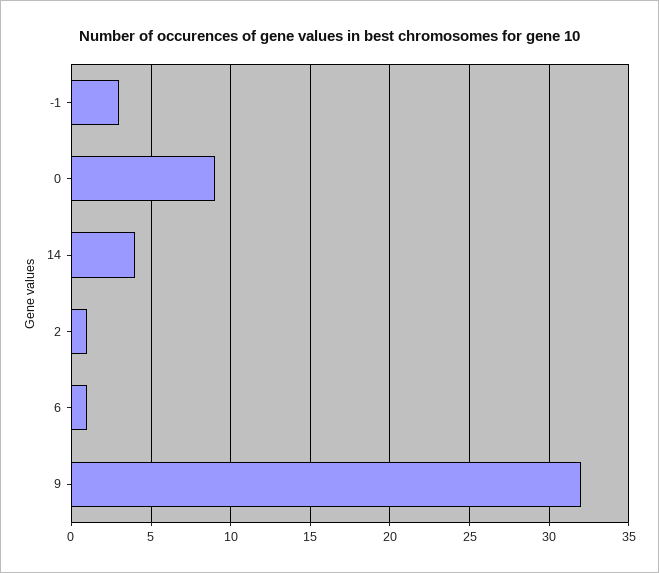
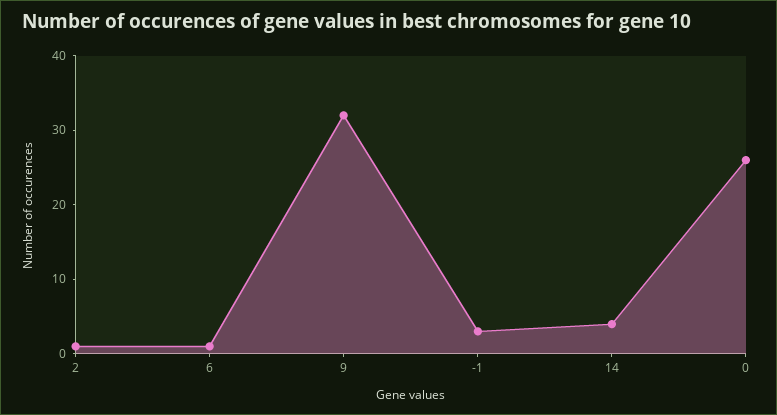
  {
    "-1": 3,
-   "0": 9,
+   "0": 25,
    "14": 4,
    "2": 1,
    "6": 1,
    "9": 32
  }

